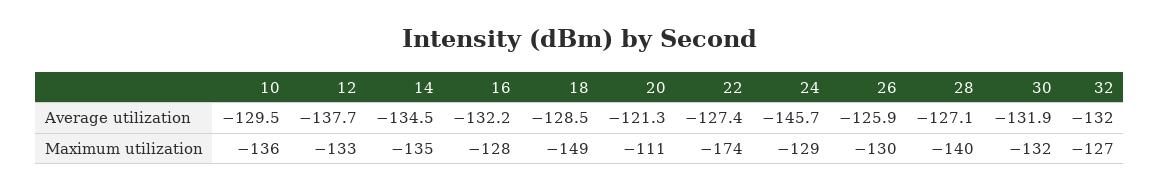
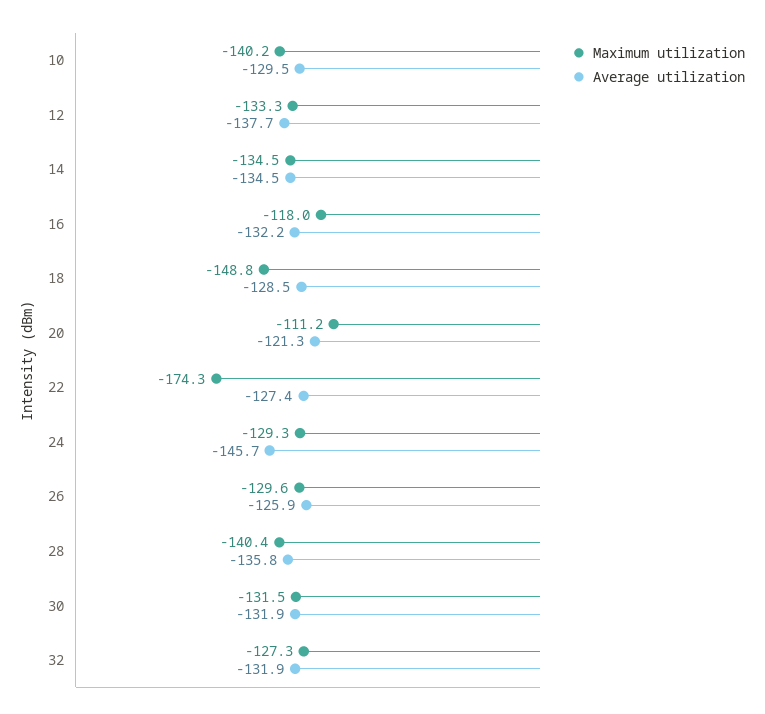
  {
    "Average utilization": {
      "10": -129.5,
      "12": -137.7,
      "14": -134.5,
      "16": -132.2,
      "18": -128.5,
      "20": -121.3,
      "22": -127.4,
      "24": -145.7,
      "26": -125.9,
-     "28": -127.1,
+     "28": -135.8,
      "30": -131.9,
-     "32": -132
+     "32": -131.9
    },
    "Maximum utilization": {
-     "10": -136,
+     "10": -140.2,
      "12": -133.3,
      "14": -134.5,
-     "16": -128,
+     "16": -118,
      "18": -148.8,
      "20": -111.2,
      "22": -174.3,
      "24": -129.3,
      "26": -129.6,
      "28": -140.4,
      "30": -131.5,
      "32": -127.3
    }
  }

